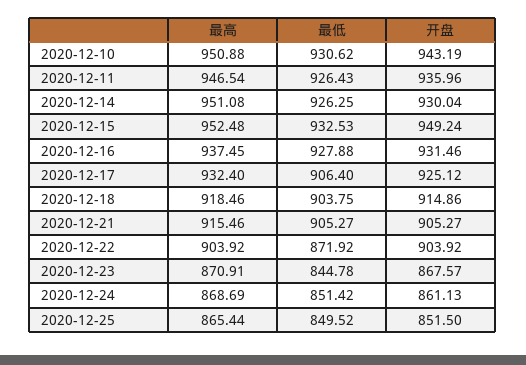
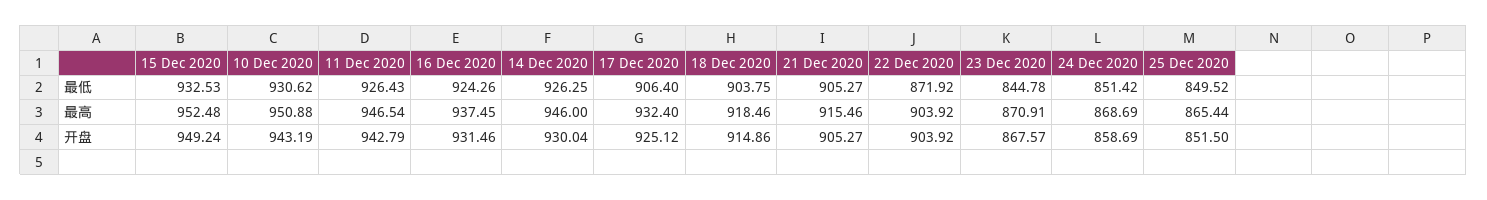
  {
    "最高": {
      "2020-12-10": 950.88,
      "2020-12-11": 946.54,
-     "2020-12-14": 951.08,
+     "2020-12-14": 946,
      "2020-12-15": 952.48,
      "2020-12-16": 937.45,
      "2020-12-17": 932.4,
      "2020-12-18": 918.46,
      "2020-12-21": 915.46,
      "2020-12-22": 903.92,
      "2020-12-23": 870.91,
      "2020-12-24": 868.69,
      "2020-12-25": 865.44
    },
    "最低": {
      "2020-12-10": 930.62,
      "2020-12-11": 926.43,
      "2020-12-14": 926.25,
      "2020-12-15": 932.53,
-     "2020-12-16": 927.88,
+     "2020-12-16": 924.26,
      "2020-12-17": 906.4,
      "2020-12-18": 903.75,
      "2020-12-21": 905.27,
      "2020-12-22": 871.92,
      "2020-12-23": 844.78,
      "2020-12-24": 851.42,
      "2020-12-25": 849.52
    },
    "开盘": {
      "2020-12-10": 943.19,
-     "2020-12-11": 935.96,
+     "2020-12-11": 942.79,
      "2020-12-14": 930.04,
      "2020-12-15": 949.24,
      "2020-12-16": 931.46,
      "2020-12-17": 925.12,
      "2020-12-18": 914.86,
      "2020-12-21": 905.27,
      "2020-12-22": 903.92,
      "2020-12-23": 867.57,
-     "2020-12-24": 861.13,
+     "2020-12-24": 858.69,
      "2020-12-25": 851.5
    }
  }

